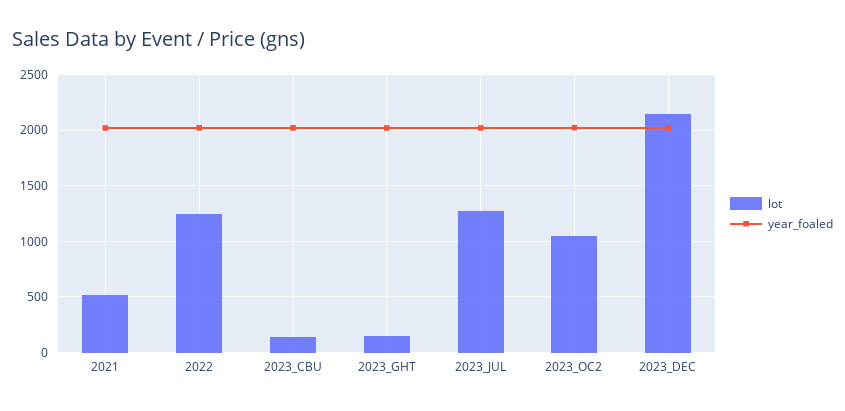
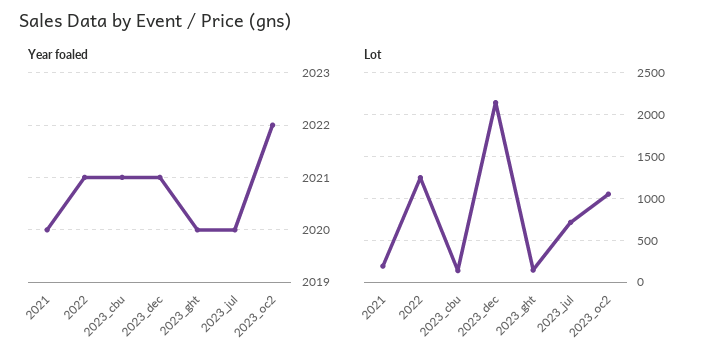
  {
    "lot": {
-     "2021": 500,
+     "2021": 200,
      "2022": 1200,
      "2023_CBU": 100,
      "2023_GHT": 100,
-     "2023_JUL": 1300,
+     "2023_JUL": 700,
      "2023_OC2": 1100,
      "2023_DEC": 2100
    },
    "year_foaled": {
      "2021": 2020,
      "2022": 2021,
      "2023_CBU": 2021,
      "2023_GHT": 2020,
      "2023_JUL": 2020,
      "2023_OC2": 2022,
      "2023_DEC": 2021
    }
  }

